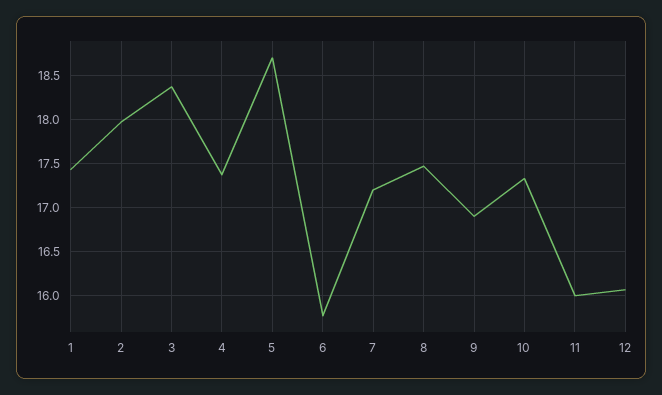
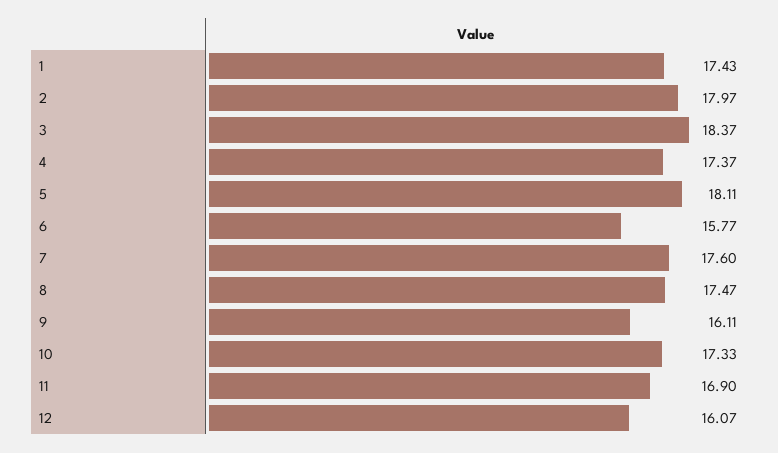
  {
    "1": 17.43,
    "2": 17.97,
    "3": 18.37,
    "4": 17.37,
-   "5": 18.7,
+   "5": 18.11,
    "6": 15.77,
-   "7": 17.2,
+   "7": 17.6,
    "8": 17.47,
-   "9": 16.9,
+   "9": 16.11,
    "10": 17.33,
-   "11": 16,
+   "11": 16.9,
    "12": 16.07
  }

